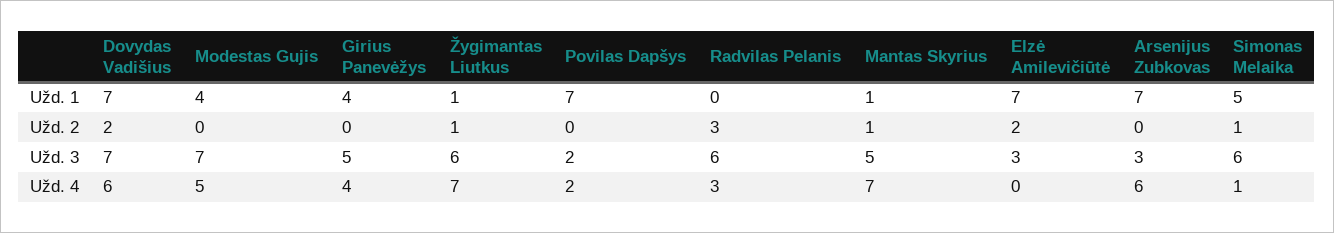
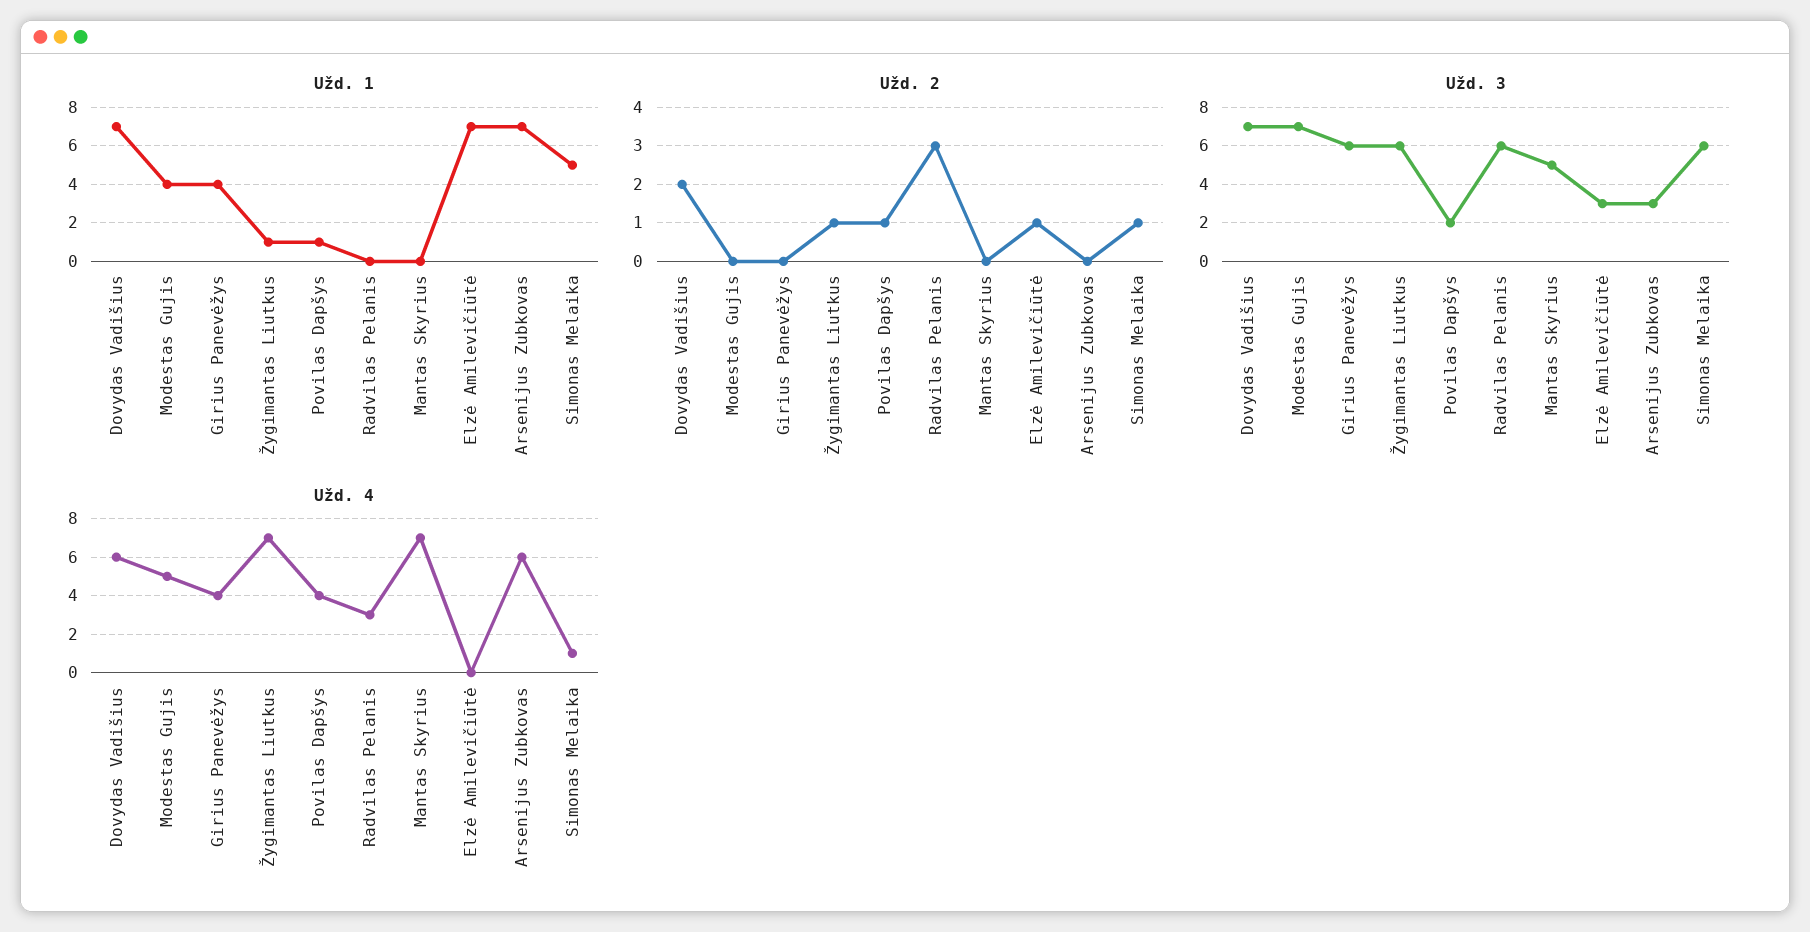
  {
    "Užd. 1": {
      "Dovydas Vadišius": 7,
      "Modestas Gujis": 4,
      "Girius Panevėžys": 4,
      "Žygimantas Liutkus": 1,
-     "Povilas Dapšys": 7,
+     "Povilas Dapšys": 1,
      "Radvilas Pelanis": 0,
-     "Mantas Skyrius": 1,
+     "Mantas Skyrius": 0,
      "Elzė Amilevičiūtė": 7,
      "Arsenijus Zubkovas": 7,
      "Simonas Melaika": 5
    },
    "Užd. 2": {
      "Dovydas Vadišius": 2,
      "Modestas Gujis": 0,
      "Girius Panevėžys": 0,
      "Žygimantas Liutkus": 1,
-     "Povilas Dapšys": 0,
+     "Povilas Dapšys": 1,
      "Radvilas Pelanis": 3,
-     "Mantas Skyrius": 1,
+     "Mantas Skyrius": 0,
-     "Elzė Amilevičiūtė": 2,
+     "Elzė Amilevičiūtė": 1,
      "Arsenijus Zubkovas": 0,
      "Simonas Melaika": 1
    },
    "Užd. 3": {
      "Dovydas Vadišius": 7,
      "Modestas Gujis": 7,
-     "Girius Panevėžys": 5,
+     "Girius Panevėžys": 6,
      "Žygimantas Liutkus": 6,
      "Povilas Dapšys": 2,
      "Radvilas Pelanis": 6,
      "Mantas Skyrius": 5,
      "Elzė Amilevičiūtė": 3,
      "Arsenijus Zubkovas": 3,
      "Simonas Melaika": 6
    },
    "Užd. 4": {
      "Dovydas Vadišius": 6,
      "Modestas Gujis": 5,
      "Girius Panevėžys": 4,
      "Žygimantas Liutkus": 7,
-     "Povilas Dapšys": 2,
+     "Povilas Dapšys": 4,
      "Radvilas Pelanis": 3,
      "Mantas Skyrius": 7,
      "Elzė Amilevičiūtė": 0,
      "Arsenijus Zubkovas": 6,
      "Simonas Melaika": 1
    }
  }

